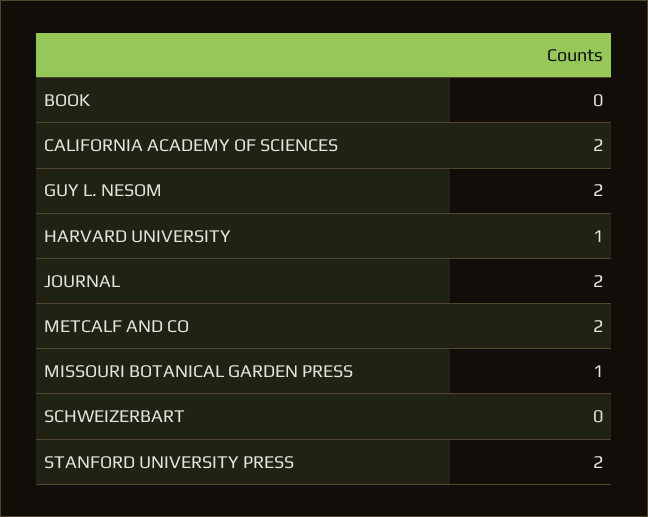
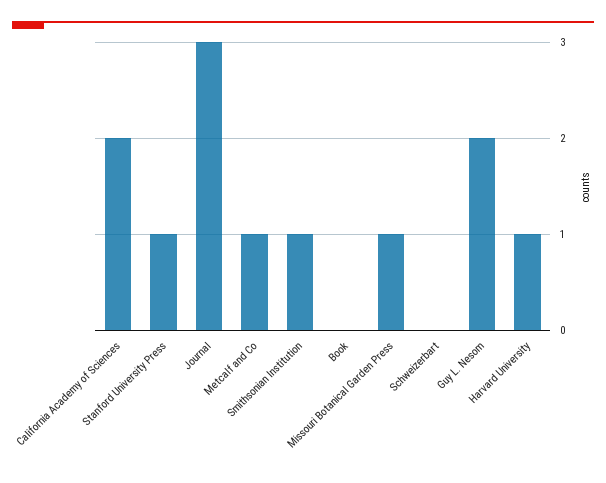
  {
    "BOOK": 0,
    "CALIFORNIA ACADEMY OF SCIENCES": 2,
    "GUY L. NESOM": 2,
    "HARVARD UNIVERSITY": 1,
-   "JOURNAL": 2,
+   "JOURNAL": 3,
-   "METCALF AND CO": 2,
+   "METCALF AND CO": 1,
    "MISSOURI BOTANICAL GARDEN PRESS": 1,
    "SCHWEIZERBART": 0,
-   "STANFORD UNIVERSITY PRESS": 2
+   "STANFORD UNIVERSITY PRESS": 1,
+   "Smithsonian Institution": 1
  }

